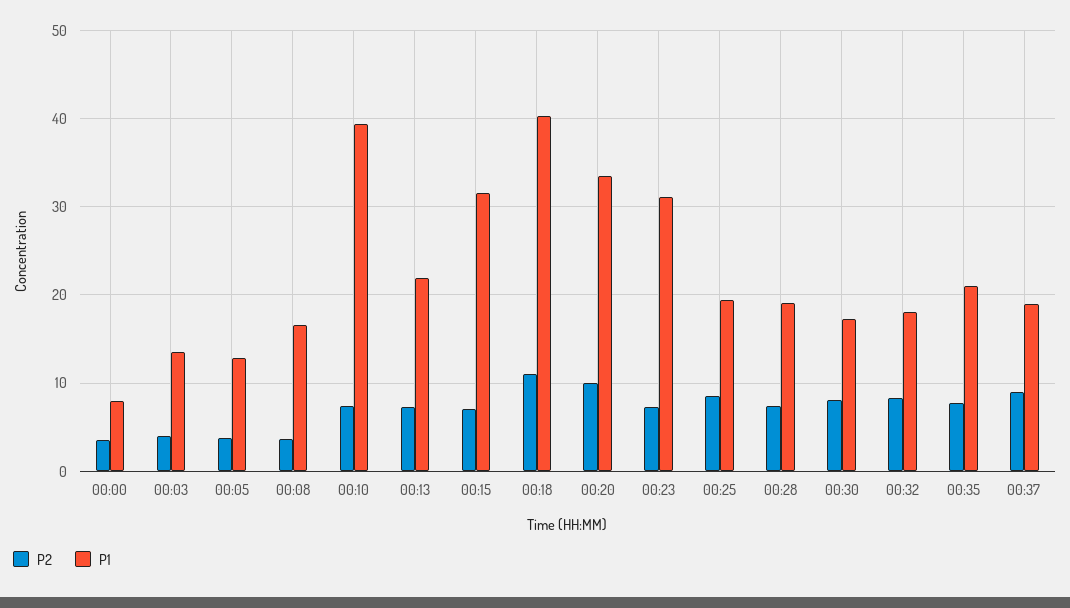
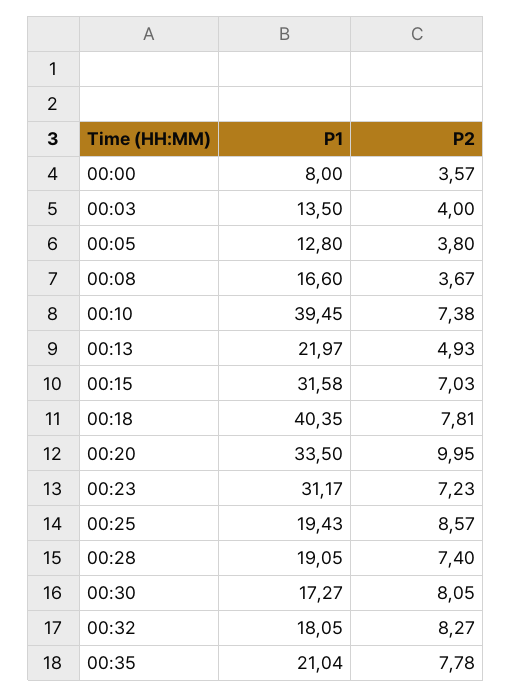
  {
    "P2": {
      "00:00": 3.57,
      "00:03": 4,
      "00:05": 3.8,
      "00:08": 3.67,
      "00:10": 7.38,
-     "00:13": 7,
+     "00:13": 4.93,
      "00:15": 7.03,
-     "00:18": 11,
+     "00:18": 7.81,
      "00:20": 9.95,
      "00:23": 7.23,
      "00:25": 8.57,
      "00:28": 7.4,
      "00:30": 8.05,
      "00:32": 8.27,
-     "00:35": 7.78,
+     "00:35": 7.78
-     "00:37": 9
    },
    "P1": {
      "00:00": 8,
      "00:03": 13.5,
      "00:05": 12.8,
      "00:08": 16.6,
      "00:10": 39.45,
      "00:13": 21.97,
      "00:15": 31.58,
      "00:18": 40.35,
      "00:20": 33.5,
      "00:23": 31.17,
      "00:25": 19.43,
      "00:28": 19.05,
      "00:30": 17.27,
      "00:32": 18.05,
-     "00:35": 21.04,
+     "00:35": 21.04
-     "00:37": 19
    }
  }

